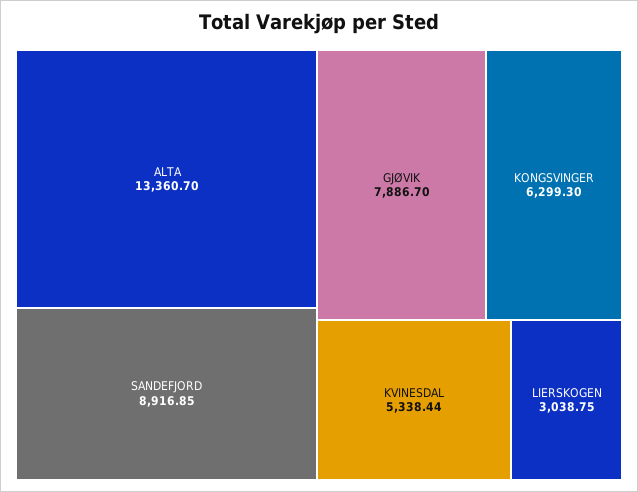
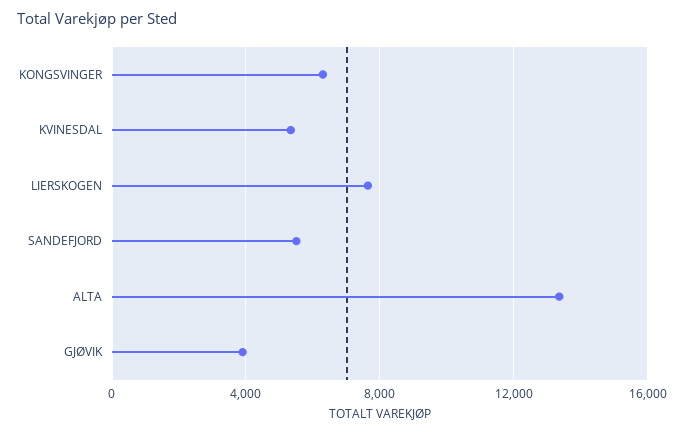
  {
    "ALTA": 13360.7,
-   "SANDEFJORD": 8916.85,
+   "SANDEFJORD": 5500,
-   "GJØVIK": 7886.7,
+   "GJØVIK": 4000,
    "KONGSVINGER": 6299.3,
    "KVINESDAL": 5338.44,
-   "LIERSKOGEN": 3038.75
+   "LIERSKOGEN": 7500
  }

